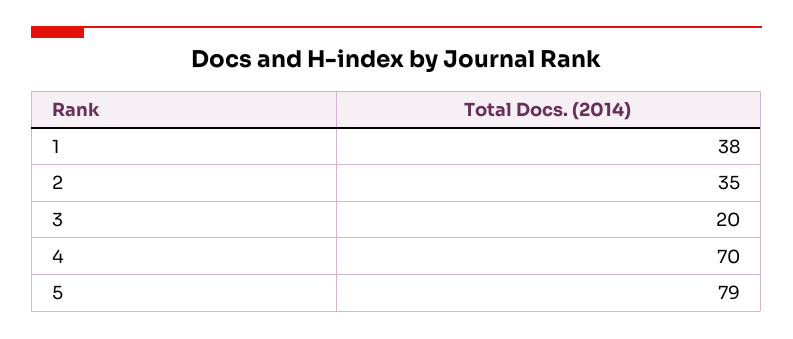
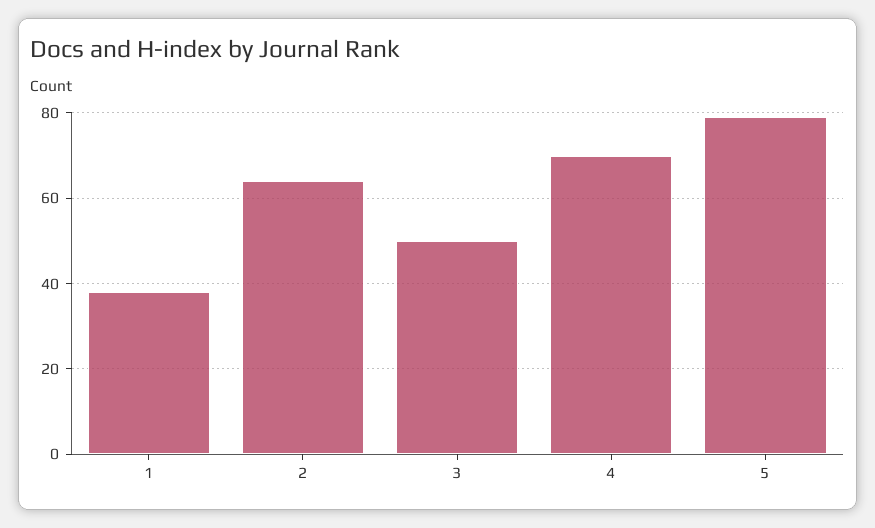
  {
    "1": 38,
-   "2": 35,
+   "2": 65,
-   "3": 20,
+   "3": 50,
    "4": 70,
    "5": 79
  }

